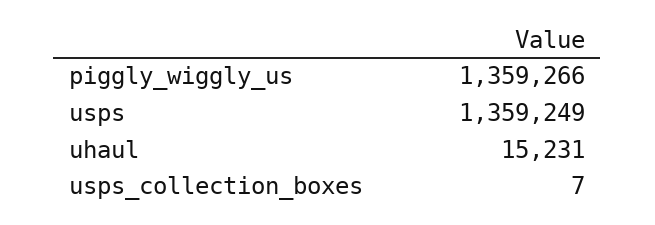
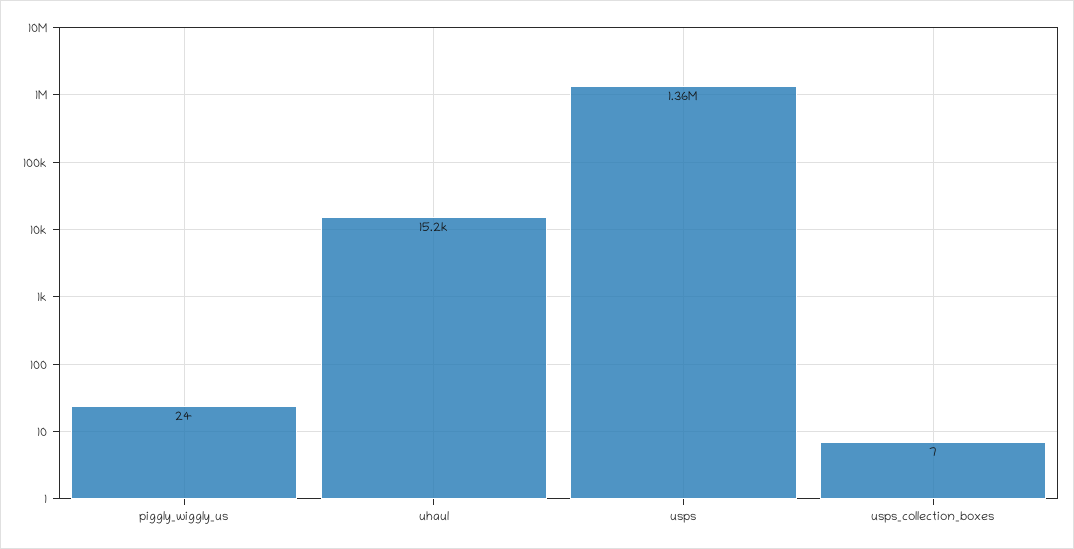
  {
-   "piggly_wiggly_us": 1359266,
+   "piggly_wiggly_us": 24,
    "usps": 1359249,
    "uhaul": 15231,
    "usps_collection_boxes": 7
  }

